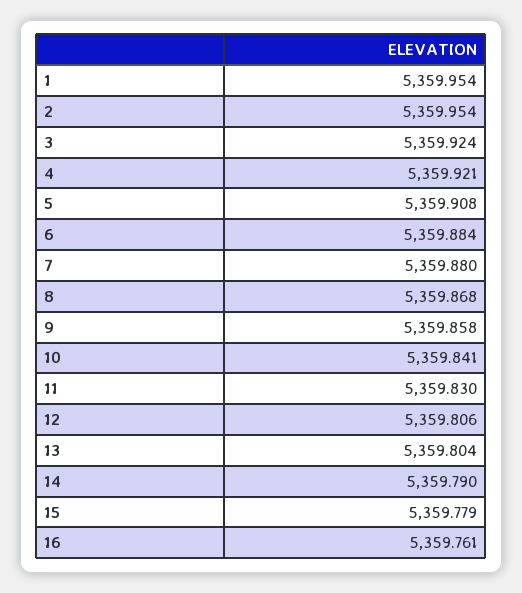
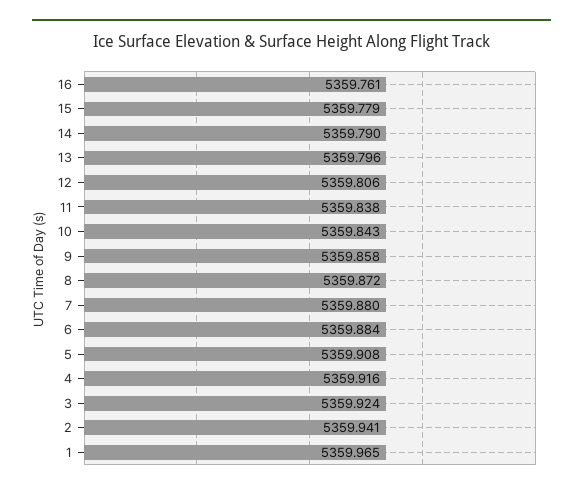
  {
-   "1": 5359.954,
+   "1": 5359.965,
-   "2": 5359.954,
+   "2": 5359.941,
    "3": 5359.924,
-   "4": 5359.921,
+   "4": 5359.916,
    "5": 5359.908,
    "6": 5359.884,
    "7": 5359.88,
-   "8": 5359.868,
+   "8": 5359.872,
    "9": 5359.858,
-   "10": 5359.841,
+   "10": 5359.843,
-   "11": 5359.83,
+   "11": 5359.838,
    "12": 5359.806,
-   "13": 5359.804,
+   "13": 5359.796,
    "14": 5359.79,
    "15": 5359.779,
    "16": 5359.761
  }

